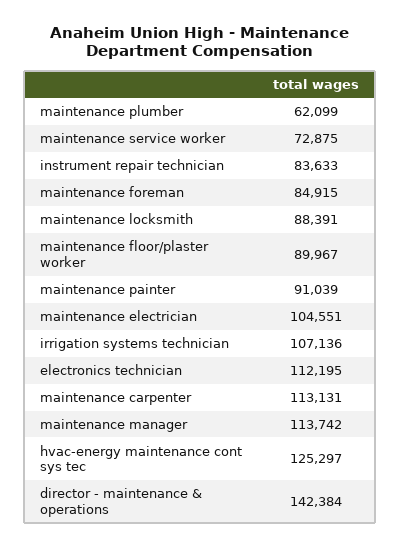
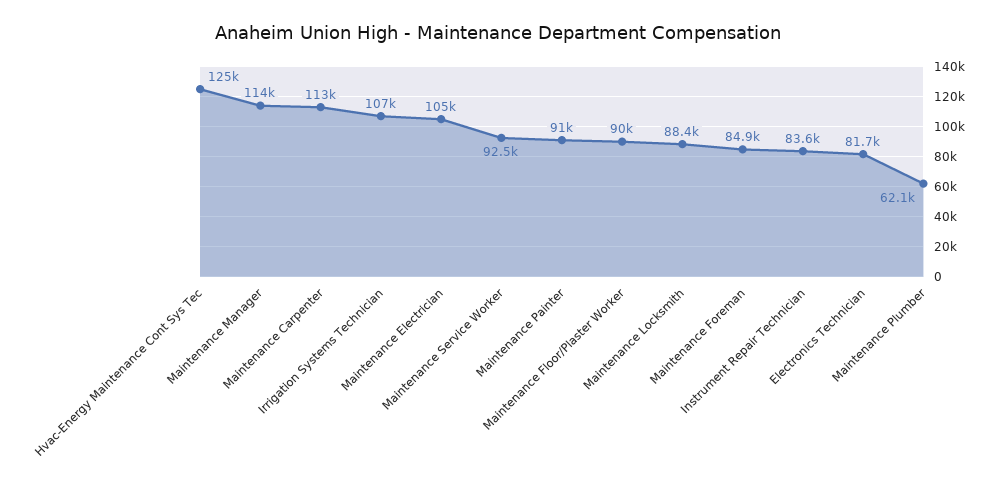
  {
    "maintenance plumber": 62099,
-   "maintenance service worker": 72875,
+   "maintenance service worker": 92500,
    "instrument repair technician": 83633,
    "maintenance foreman": 84915,
    "maintenance locksmith": 88391,
    "maintenance floor/plaster worker": 89967,
    "maintenance painter": 91039,
    "maintenance electrician": 104551,
    "irrigation systems technician": 107136,
-   "electronics technician": 112195,
+   "electronics technician": 81700,
    "maintenance carpenter": 113131,
    "maintenance manager": 113742,
-   "hvac-energy maintenance cont sys tec": 125297,
+   "hvac-energy maintenance cont sys tec": 125297
-   "director - maintenance & operations": 142384
  }

